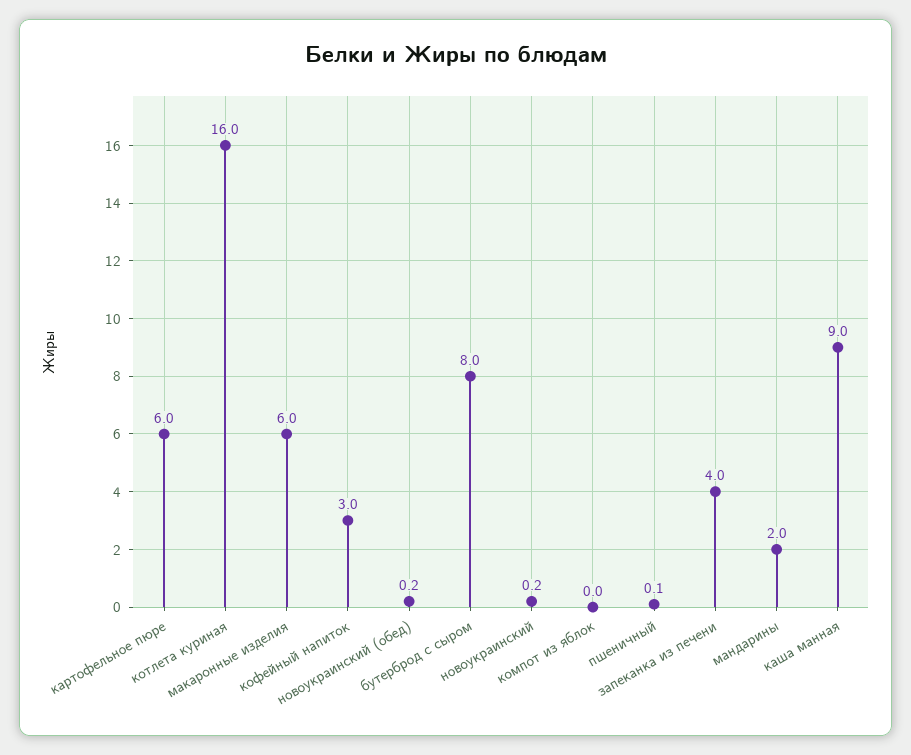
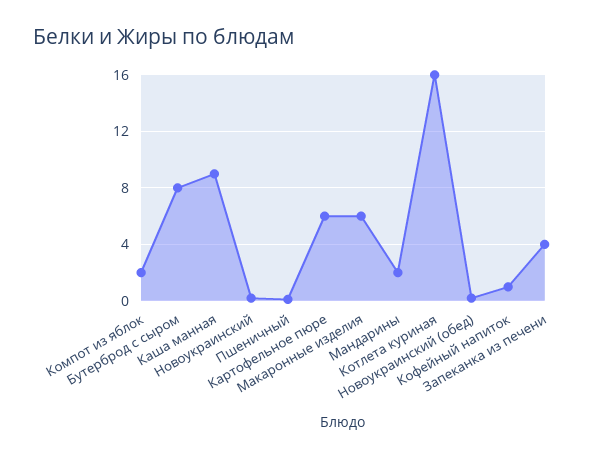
  {
    "картофельное пюре": 6,
    "котлета куриная": 16,
    "макаронные изделия": 6,
-   "кофейный напиток": 3,
+   "кофейный напиток": 1,
    "новоукраинский (обед)": 0.2,
    "бутерброд с сыром": 8,
    "новоукраинский": 0.2,
-   "компот из яблок": 0,
+   "компот из яблок": 2,
    "пшеничный": 0.1,
    "запеканка из печени": 4,
    "мандарины": 2,
    "каша манная": 9
  }

